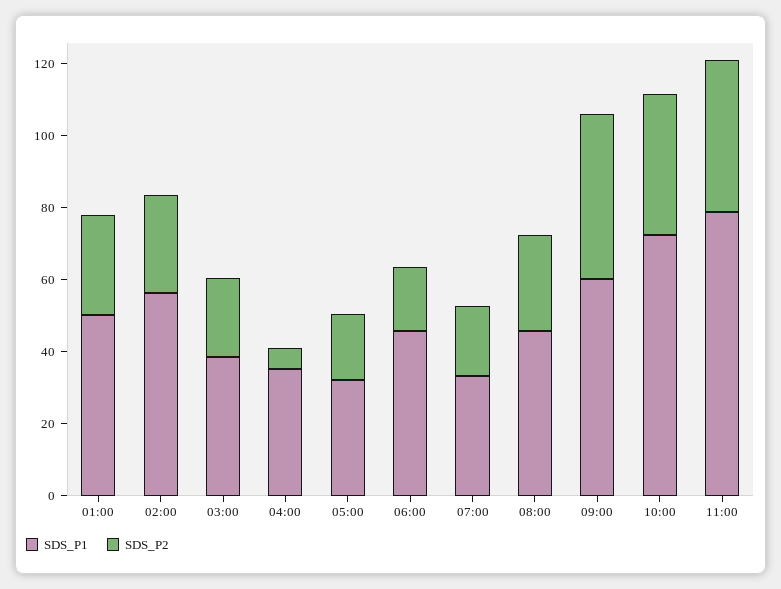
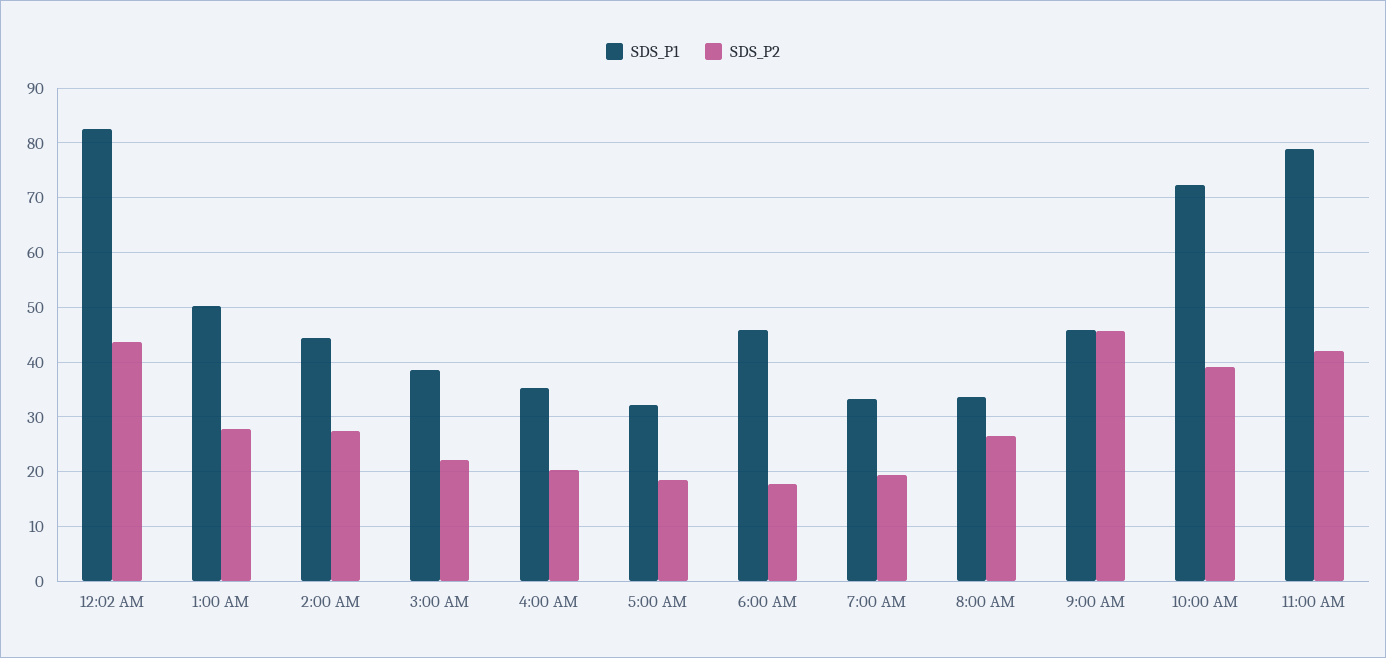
  {
    "SDS_P1": {
      "01:00": 50,
-     "02:00": 55,
+     "02:00": 44,
      "03:00": 38,
      "04:00": 36,
      "05:00": 32,
      "06:00": 46,
      "07:00": 34,
-     "08:00": 45,
+     "08:00": 34,
-     "09:00": 60,
+     "09:00": 46,
      "10:00": 72,
-     "11:00": 78
+     "11:00": 78,
+     "12:02 AM": 82
    },
    "SDS_P2": {
      "01:00": 28,
      "02:00": 28,
      "03:00": 22,
-     "04:00": 5,
+     "04:00": 20,
      "05:00": 18,
      "06:00": 18,
      "07:00": 20,
      "08:00": 26,
      "09:00": 46,
      "10:00": 40,
-     "11:00": 42
+     "11:00": 42,
+     "12:02 AM": 44
    }
  }

